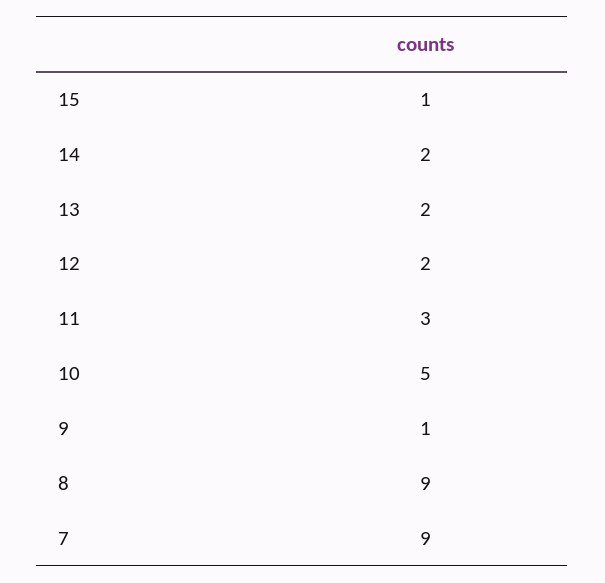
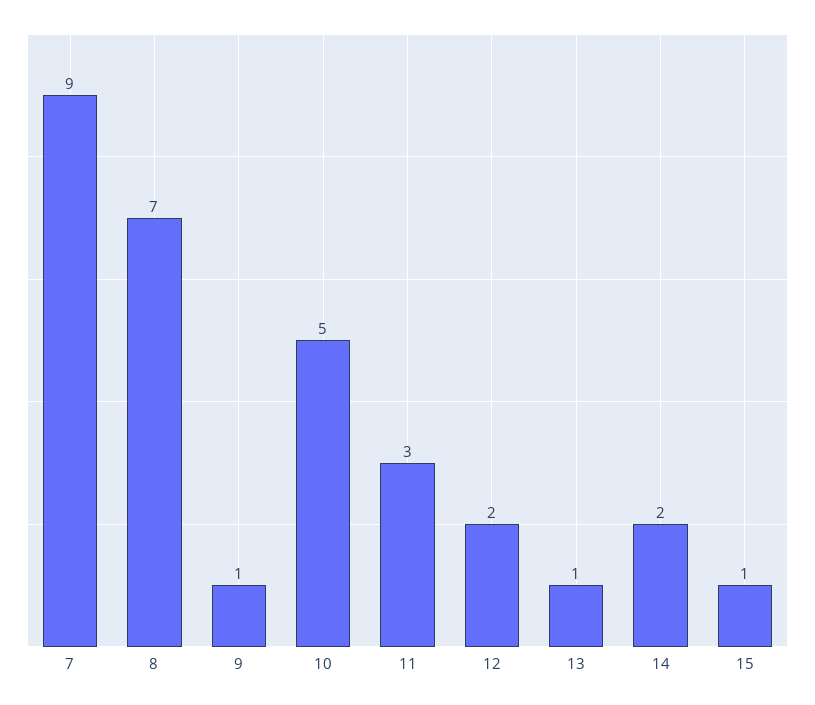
  {
    "15": 1,
    "14": 2,
-   "13": 2,
+   "13": 1,
    "12": 2,
    "11": 3,
    "10": 5,
    "9": 1,
-   "8": 9,
+   "8": 7,
    "7": 9
  }

